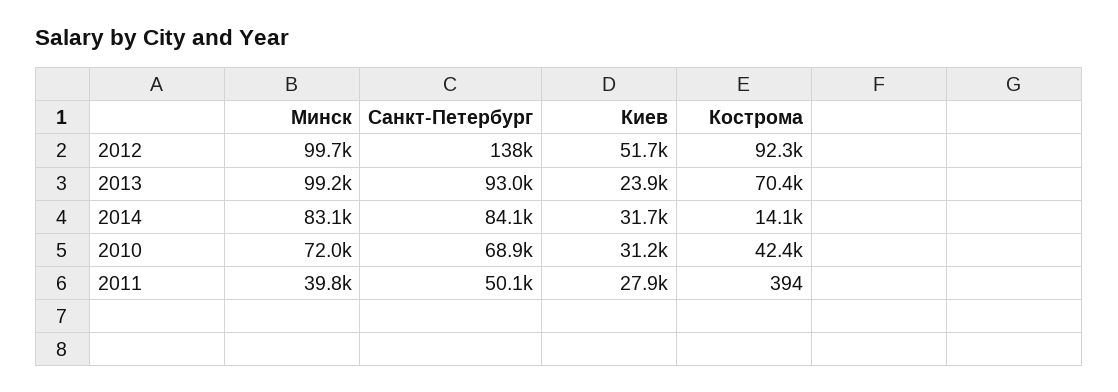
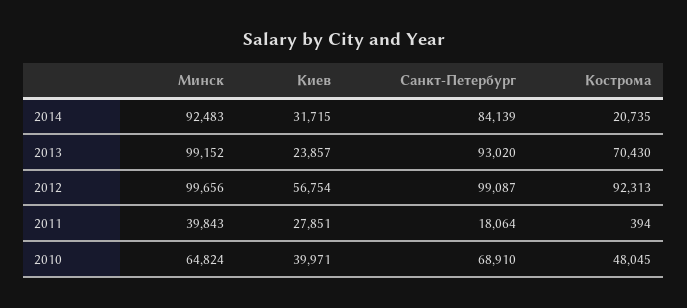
  {
    "Минск": {
      "2012": 99656,
      "2013": 99152,
-     "2014": 83100,
+     "2014": 92483,
-     "2010": 72000,
+     "2010": 64824,
      "2011": 39843
    },
    "Санкт-Петербург": {
-     "2012": 138000,
+     "2012": 99087,
      "2013": 93020,
      "2014": 84139,
      "2010": 68910,
-     "2011": 50100
+     "2011": 18064
    },
    "Киев": {
-     "2012": 51700,
+     "2012": 56754,
      "2013": 23857,
      "2014": 31715,
-     "2010": 31200,
+     "2010": 39971,
      "2011": 27851
    },
    "Кострома": {
      "2012": 92313,
      "2013": 70430,
-     "2014": 14100,
+     "2014": 20735,
-     "2010": 42400,
+     "2010": 48045,
      "2011": 394
    }
  }

